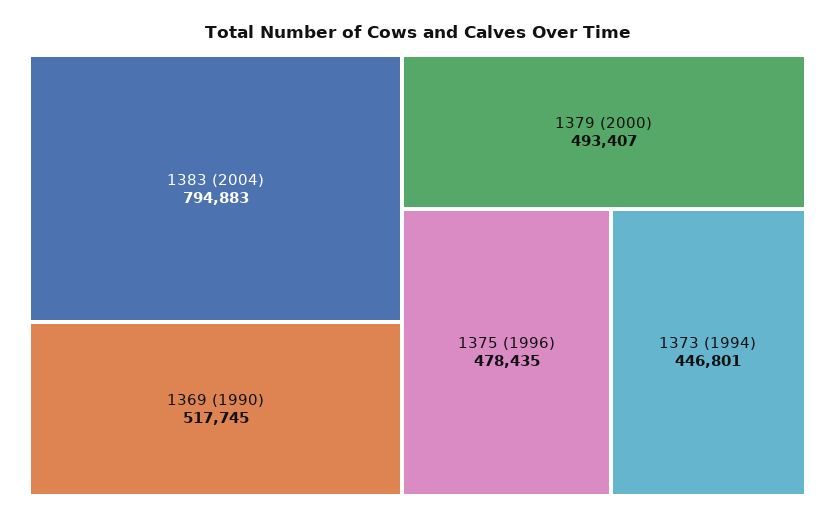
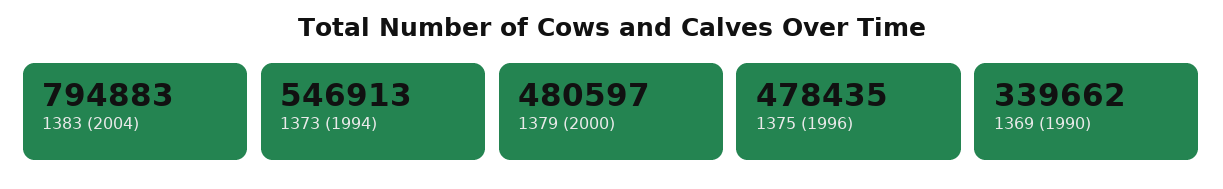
  {
    "1383 (2004)": 794883,
-   "1369 (1990)": 517745,
+   "1369 (1990)": 339662,
-   "1379 (2000)": 493407,
+   "1379 (2000)": 480597,
    "1375 (1996)": 478435,
-   "1373 (1994)": 446801
+   "1373 (1994)": 546913
  }

